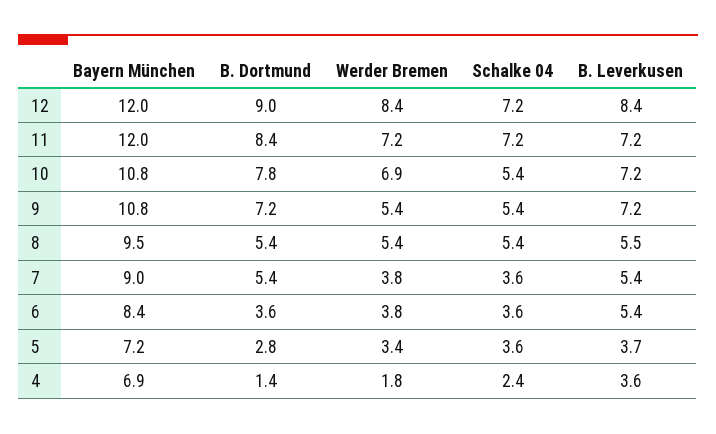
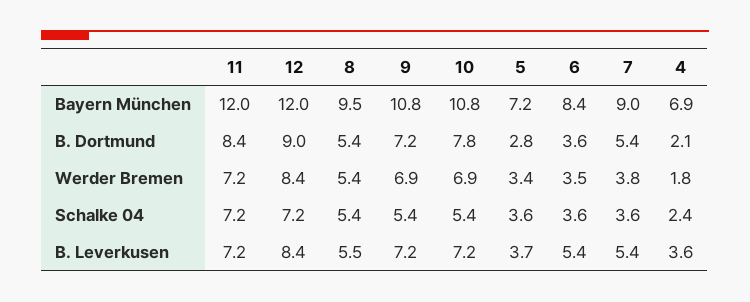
  {
    "Bayern München": {
      "12": 12,
      "11": 12,
      "10": 10.8,
      "9": 10.8,
      "8": 9.5,
      "7": 9,
      "6": 8.4,
      "5": 7.2,
      "4": 6.9
    },
    "B. Dortmund": {
      "12": 9,
      "11": 8.4,
      "10": 7.8,
      "9": 7.2,
      "8": 5.4,
      "7": 5.4,
      "6": 3.6,
      "5": 2.8,
-     "4": 1.4
+     "4": 2.1
    },
    "Werder Bremen": {
      "12": 8.4,
      "11": 7.2,
      "10": 6.9,
-     "9": 5.4,
+     "9": 6.9,
      "8": 5.4,
      "7": 3.8,
-     "6": 3.8,
+     "6": 3.5,
      "5": 3.4,
      "4": 1.8
    },
    "Schalke 04": {
      "12": 7.2,
      "11": 7.2,
      "10": 5.4,
      "9": 5.4,
      "8": 5.4,
      "7": 3.6,
      "6": 3.6,
      "5": 3.6,
      "4": 2.4
    },
    "B. Leverkusen": {
      "12": 8.4,
      "11": 7.2,
      "10": 7.2,
      "9": 7.2,
      "8": 5.5,
      "7": 5.4,
      "6": 5.4,
      "5": 3.7,
      "4": 3.6
    }
  }

